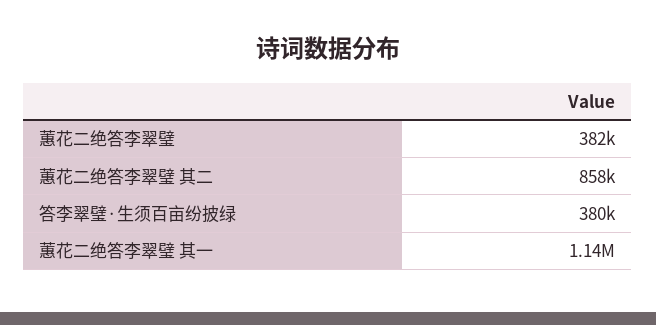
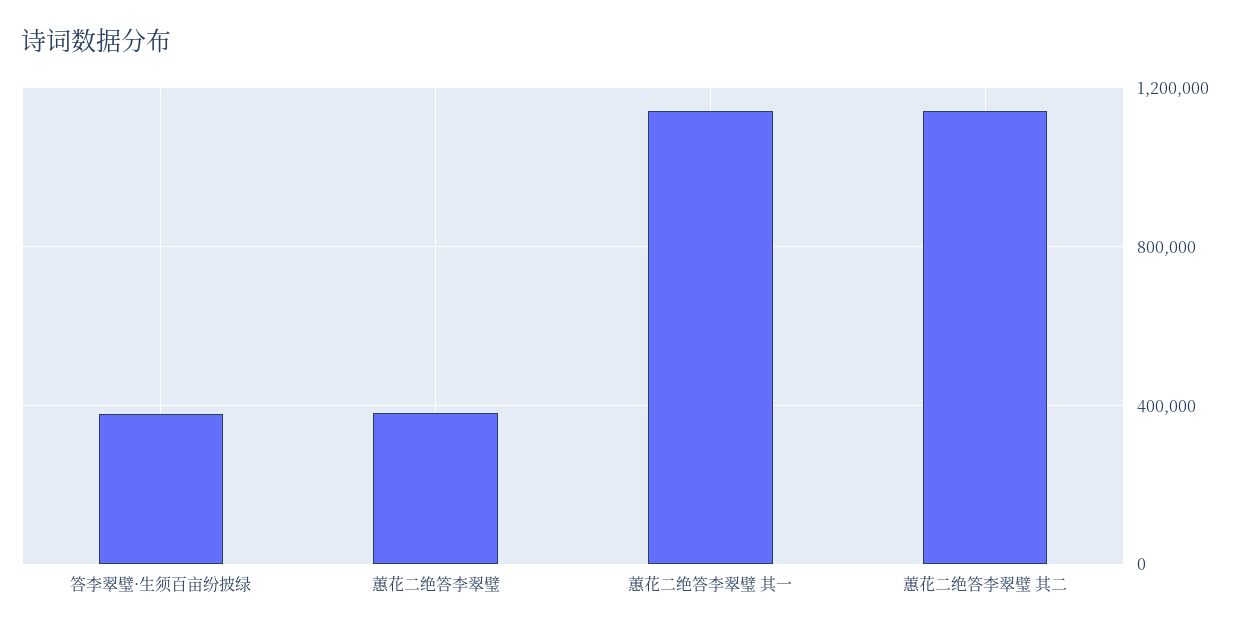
  {
    "蕙花二绝答李翠璧": 382000,
-   "蕙花二绝答李翠璧 其二": 858000,
+   "蕙花二绝答李翠璧 其二": 1150000,
    "答李翠璧·生须百亩纷披绿": 380000,
    "蕙花二绝答李翠璧 其一": 1140000
  }

